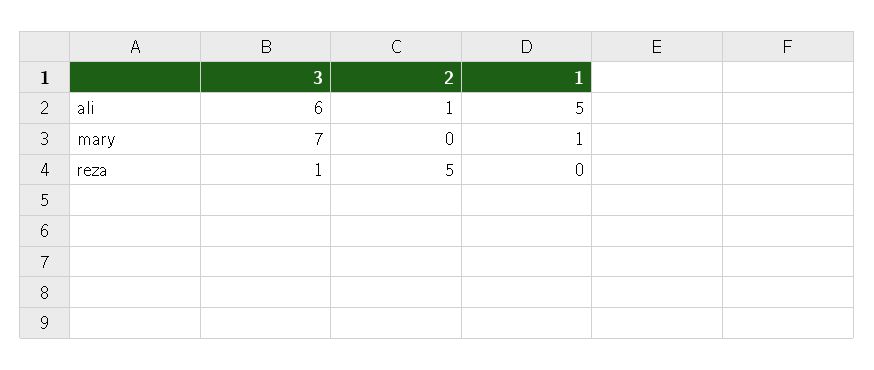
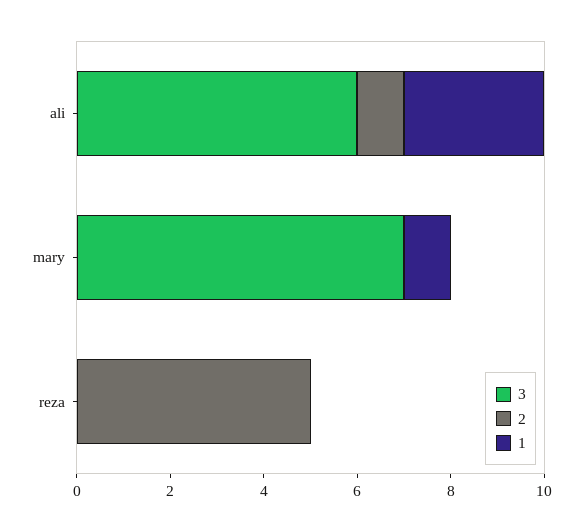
  {
    "3": {
      "ali": 6,
      "mary": 7,
-     "reza": 1
+     "reza": 0
    },
    "2": {
      "ali": 1,
      "mary": 0,
      "reza": 5
    },
    "1": {
-     "ali": 5,
+     "ali": 3,
      "mary": 1,
      "reza": 0
    }
  }

